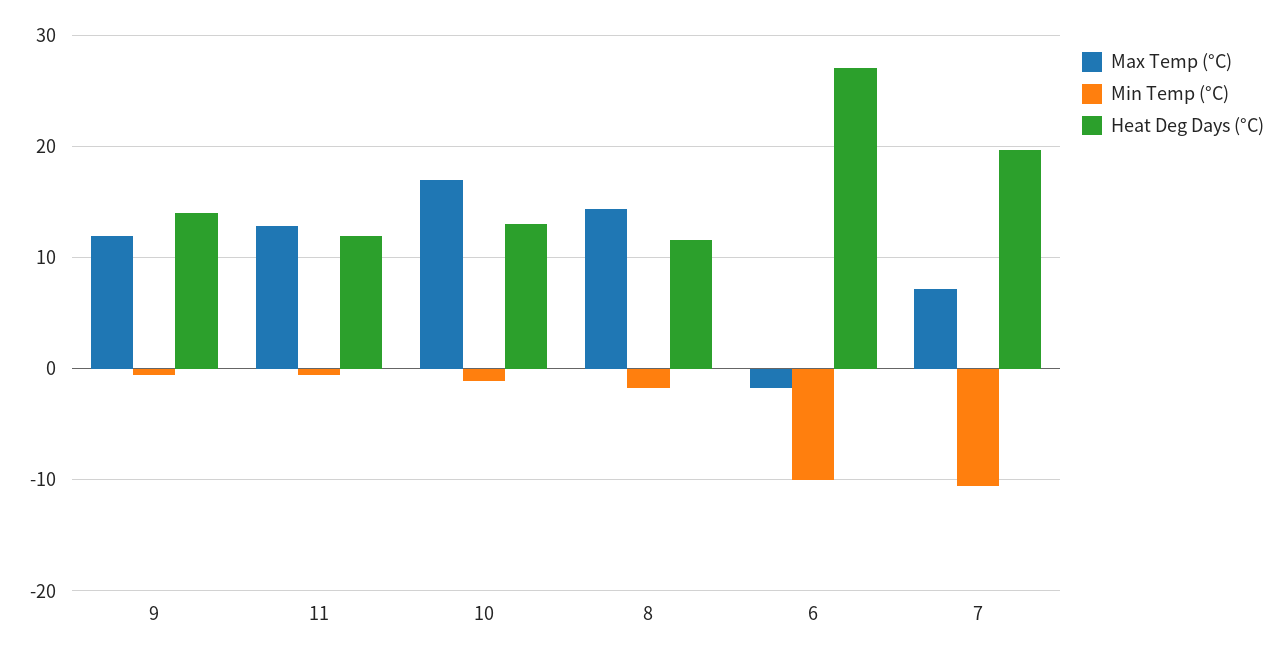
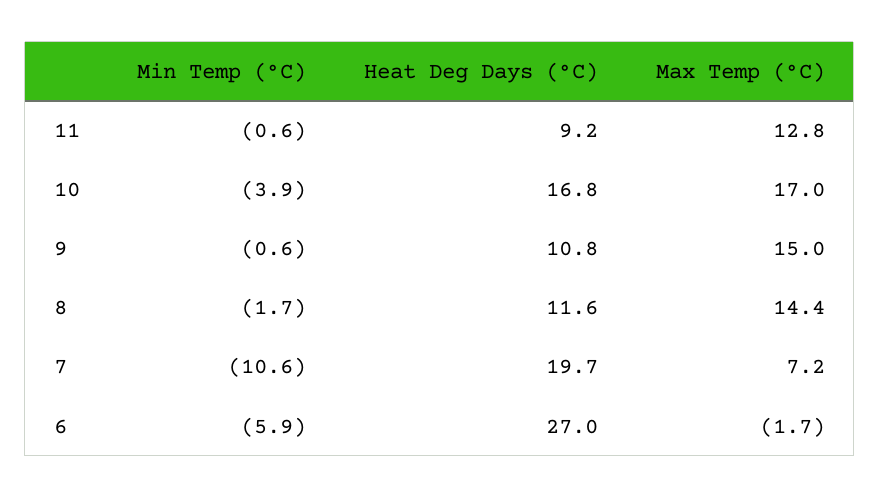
  {
    "Max Temp (°C)": {
-     "9": 12,
+     "9": 15,
      "11": 12.8,
      "10": 17,
      "8": 14.4,
      "6": -1.7,
      "7": 7.2
    },
    "Min Temp (°C)": {
      "9": -0.6,
      "11": -0.6,
-     "10": -1,
+     "10": -3.9,
      "8": -1.7,
-     "6": -10,
+     "6": -5.9,
      "7": -10.6
    },
    "Heat Deg Days (°C)": {
-     "9": 14,
+     "9": 10.8,
-     "11": 12,
+     "11": 9.2,
-     "10": 13,
+     "10": 16.8,
      "8": 11.6,
      "6": 27,
      "7": 19.7
    }
  }

